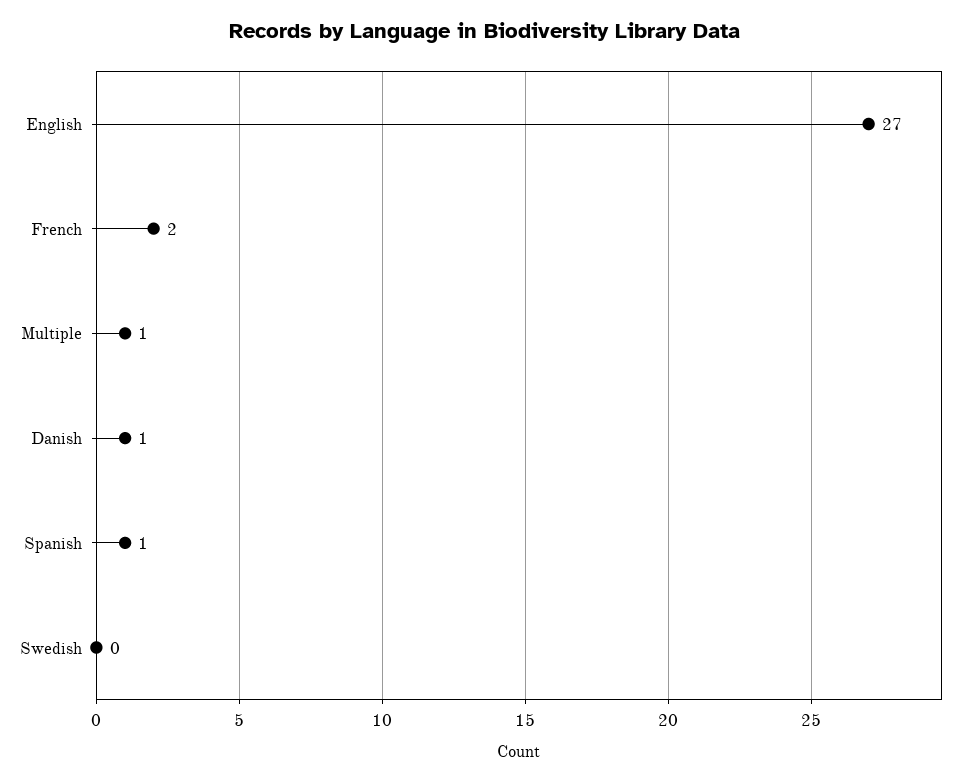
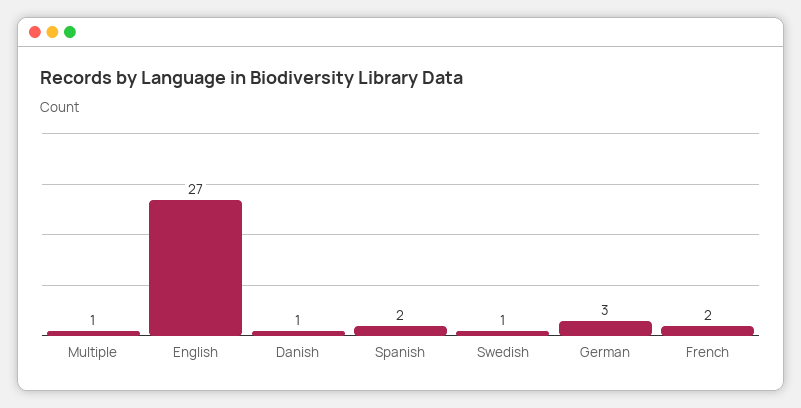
  {
    "English": 27,
    "French": 2,
    "Multiple": 1,
    "Danish": 1,
-   "Spanish": 1,
+   "Spanish": 2,
-   "Swedish": 0
+   "Swedish": 1,
+   "German": 3
  }

